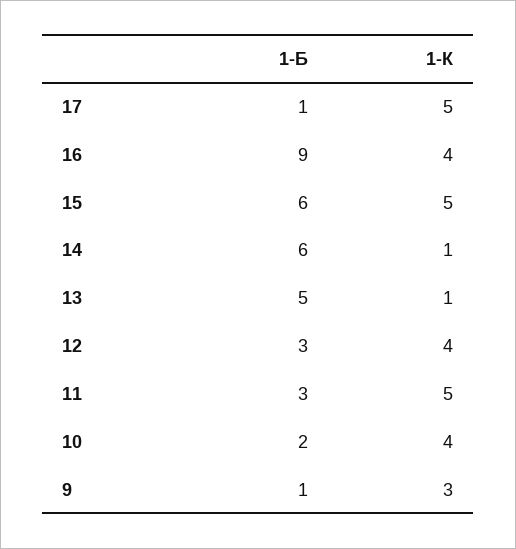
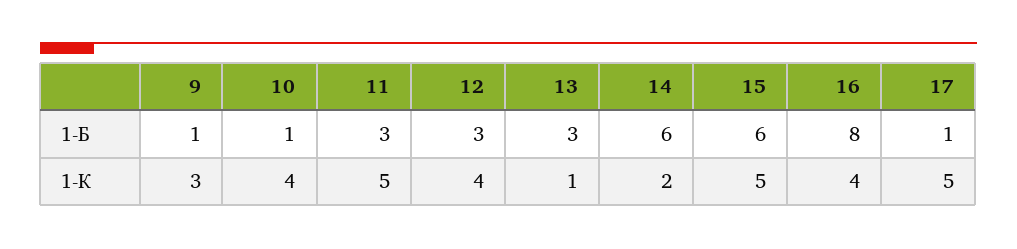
  {
    "1-Б": {
      "17": 1,
-     "16": 9,
+     "16": 8,
      "15": 6,
      "14": 6,
-     "13": 5,
+     "13": 3,
      "12": 3,
      "11": 3,
-     "10": 2,
+     "10": 1,
      "9": 1
    },
    "1-К": {
      "17": 5,
      "16": 4,
      "15": 5,
-     "14": 1,
+     "14": 2,
      "13": 1,
      "12": 4,
      "11": 5,
      "10": 4,
      "9": 3
    }
  }

